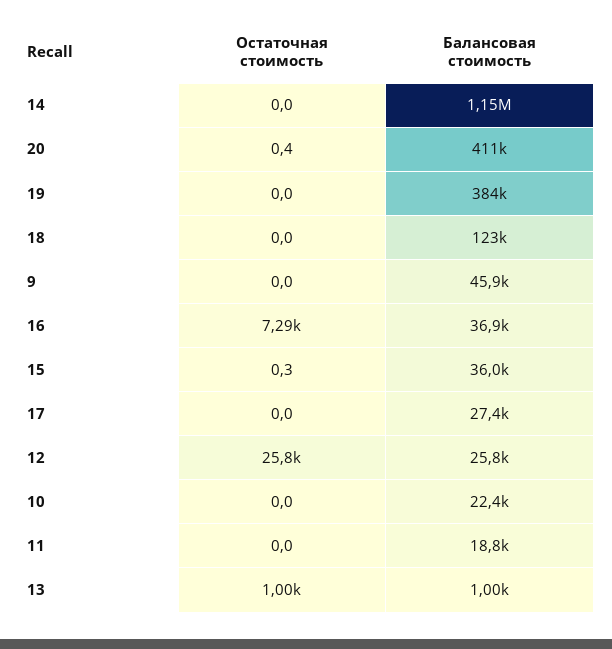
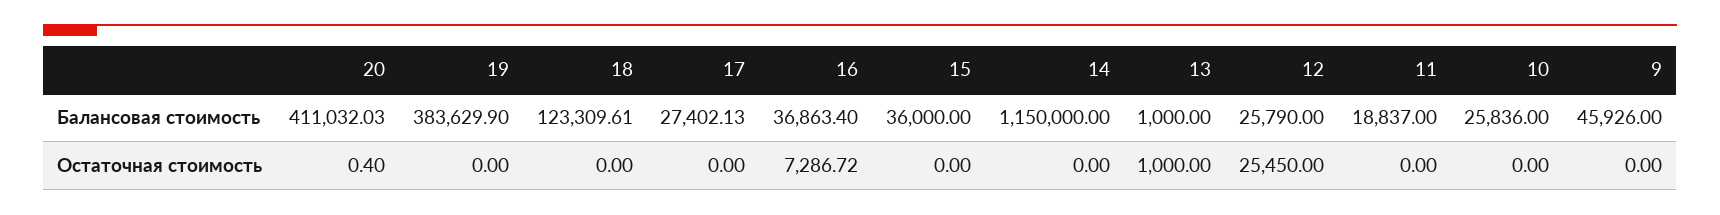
  {
    "Остаточная стоимость": {
      "14": 0,
      "20": 0.4,
      "19": 0,
      "18": 0,
      "9": 0,
      "16": 7286.72,
-     "15": 0.3,
+     "15": 0,
      "17": 0,
-     "12": 25800,
+     "12": 25450,
      "10": 0,
      "11": 0,
      "13": 1000
    },
    "Балансовая стоимость": {
      "14": 1150000,
      "20": 411032.03,
      "19": 383629.9,
      "18": 123309.61,
      "9": 45926,
      "16": 36863.4,
      "15": 36000,
      "17": 27402.13,
      "12": 25790,
-     "10": 22400,
+     "10": 25836,
      "11": 18837,
      "13": 1000
    }
  }

